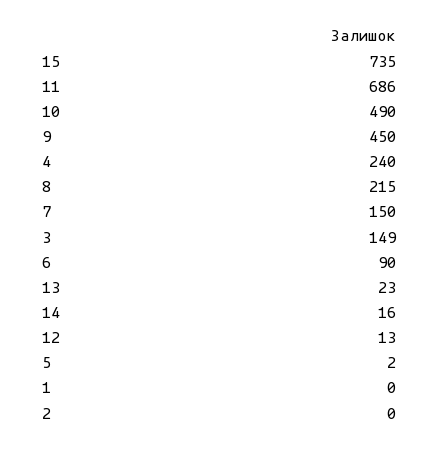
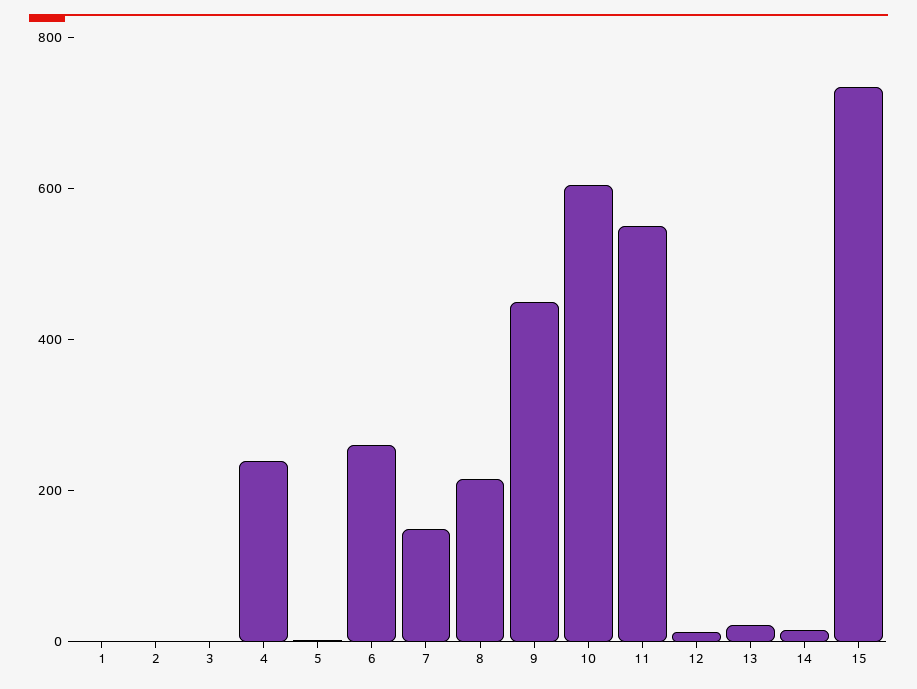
  {
    "15": 735,
-   "11": 686,
+   "11": 550,
-   "10": 490,
+   "10": 600,
    "9": 450,
    "4": 240,
    "8": 215,
    "7": 150,
-   "3": 149,
+   "3": 0,
-   "6": 90,
+   "6": 250,
    "13": 23,
    "14": 16,
    "12": 13,
    "5": 2,
    "1": 0,
    "2": 0
  }

